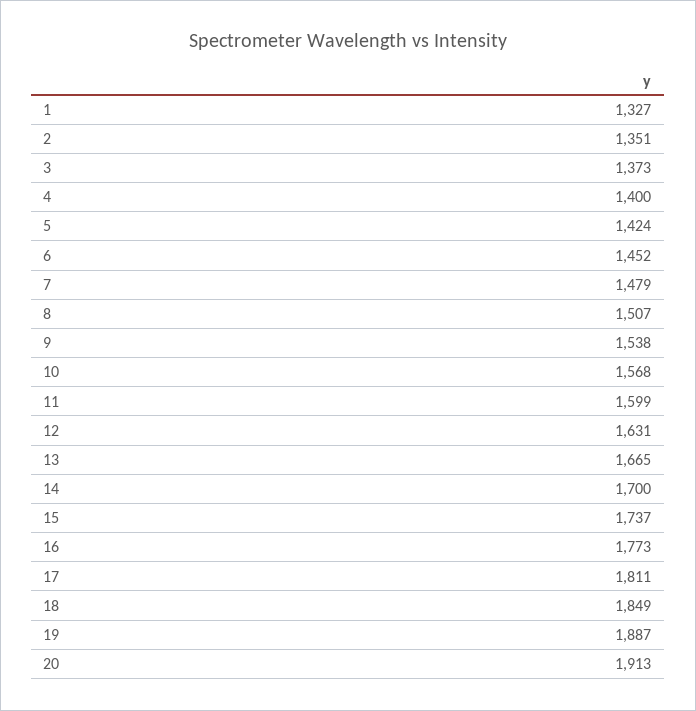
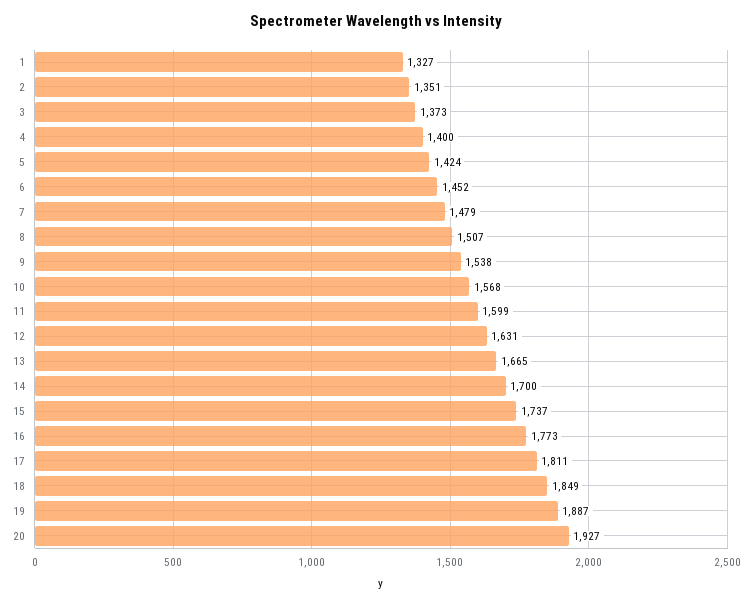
  {
    "1": 1327,
    "2": 1351,
    "3": 1373,
    "4": 1400,
    "5": 1424,
    "6": 1452,
    "7": 1479,
    "8": 1507,
    "9": 1538,
    "10": 1568,
    "11": 1599,
    "12": 1631,
    "13": 1665,
    "14": 1700,
    "15": 1737,
    "16": 1773,
    "17": 1811,
    "18": 1849,
    "19": 1887,
-   "20": 1913
+   "20": 1927
  }

